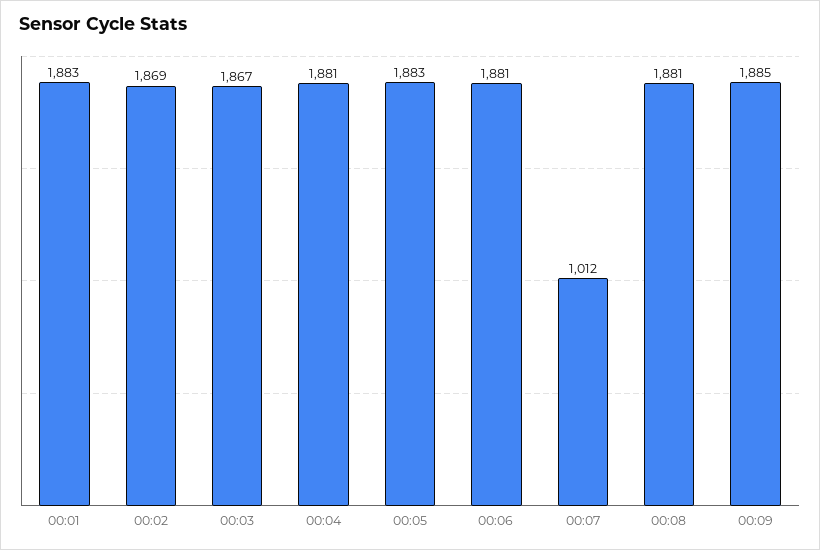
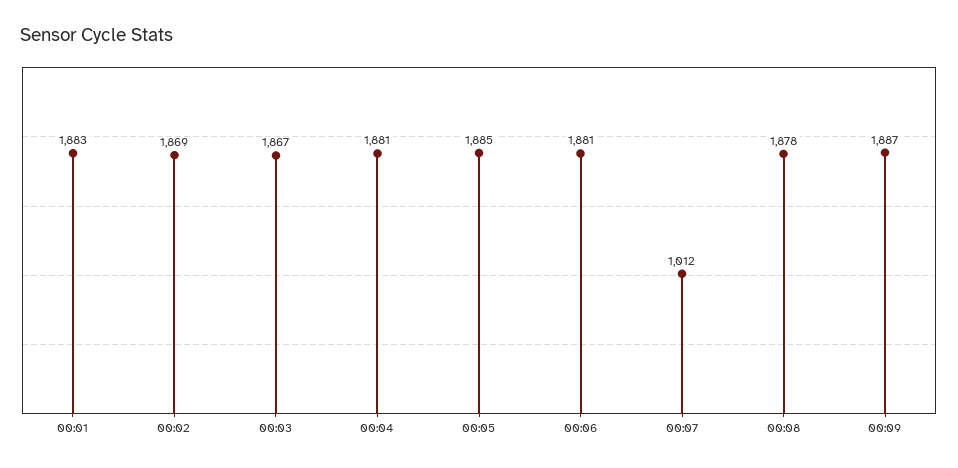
  {
    "00:01": 1883,
    "00:02": 1869,
    "00:03": 1867,
    "00:04": 1881,
-   "00:05": 1883,
+   "00:05": 1885,
    "00:06": 1881,
    "00:07": 1012,
-   "00:08": 1881,
+   "00:08": 1878,
-   "00:09": 1885
+   "00:09": 1887
  }

